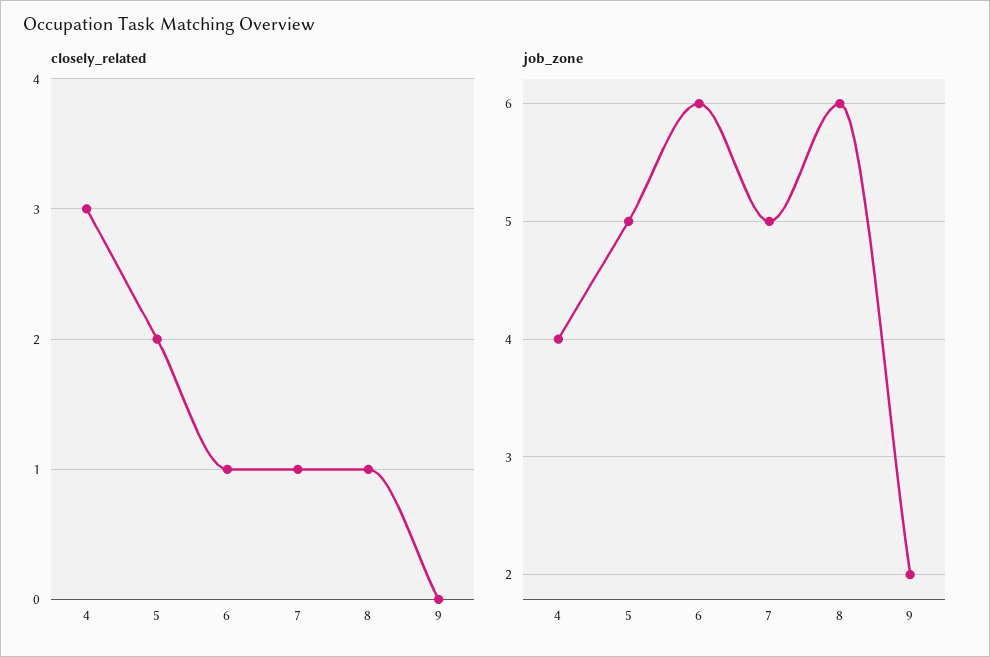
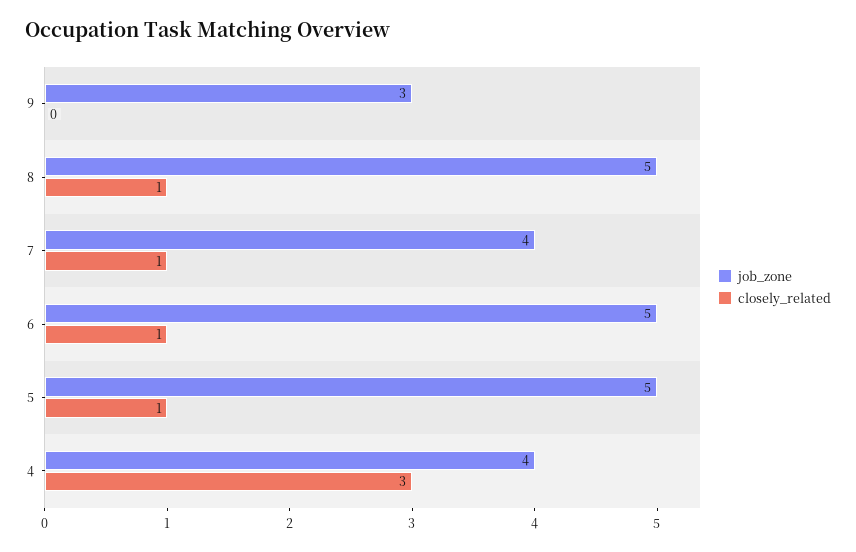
  {
    "closely_related": {
      "4": 3,
-     "5": 2,
+     "5": 1,
      "6": 1,
      "7": 1,
      "8": 1,
      "9": 0
    },
    "job_zone": {
      "4": 4,
      "5": 5,
-     "6": 6,
+     "6": 5,
-     "7": 5,
+     "7": 4,
-     "8": 6,
+     "8": 5,
-     "9": 2
+     "9": 3
    }
  }

